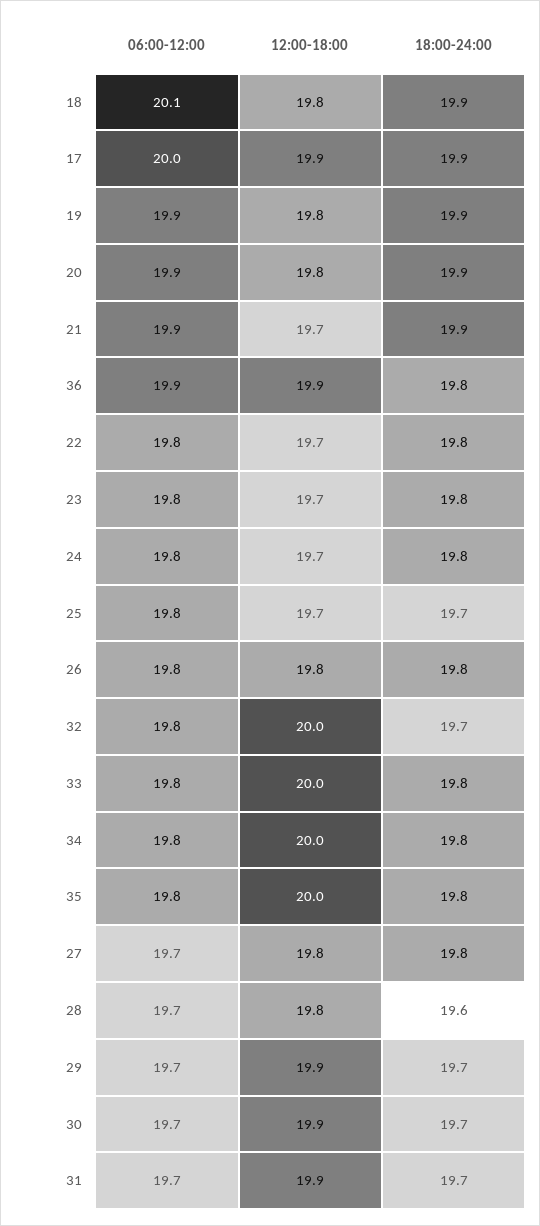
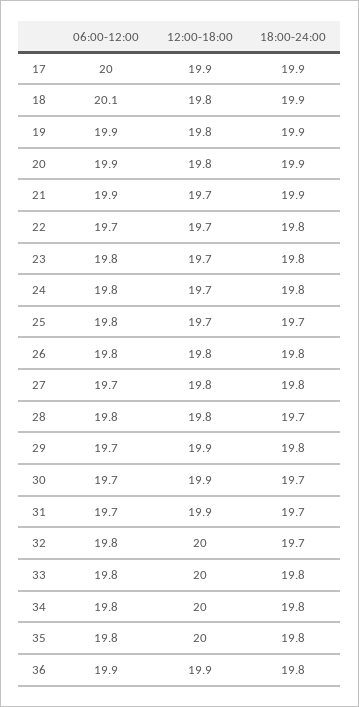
  {
    "06:00-12:00": {
      "18": 20.1,
      "17": 20,
      "19": 19.9,
      "20": 19.9,
      "21": 19.9,
      "36": 19.9,
-     "22": 19.8,
+     "22": 19.7,
      "23": 19.8,
      "24": 19.8,
      "25": 19.8,
      "26": 19.8,
      "32": 19.8,
      "33": 19.8,
      "34": 19.8,
      "35": 19.8,
      "27": 19.7,
-     "28": 19.7,
+     "28": 19.8,
      "29": 19.7,
      "30": 19.7,
      "31": 19.7
    },
    "12:00-18:00": {
      "18": 19.8,
      "17": 19.9,
      "19": 19.8,
      "20": 19.8,
      "21": 19.7,
      "36": 19.9,
      "22": 19.7,
      "23": 19.7,
      "24": 19.7,
      "25": 19.7,
      "26": 19.8,
      "32": 20,
      "33": 20,
      "34": 20,
      "35": 20,
      "27": 19.8,
      "28": 19.8,
      "29": 19.9,
      "30": 19.9,
      "31": 19.9
    },
    "18:00-24:00": {
      "18": 19.9,
      "17": 19.9,
      "19": 19.9,
      "20": 19.9,
      "21": 19.9,
      "36": 19.8,
      "22": 19.8,
      "23": 19.8,
      "24": 19.8,
      "25": 19.7,
      "26": 19.8,
      "32": 19.7,
      "33": 19.8,
      "34": 19.8,
      "35": 19.8,
      "27": 19.8,
-     "28": 19.6,
+     "28": 19.7,
-     "29": 19.7,
+     "29": 19.8,
      "30": 19.7,
      "31": 19.7
    }
  }

